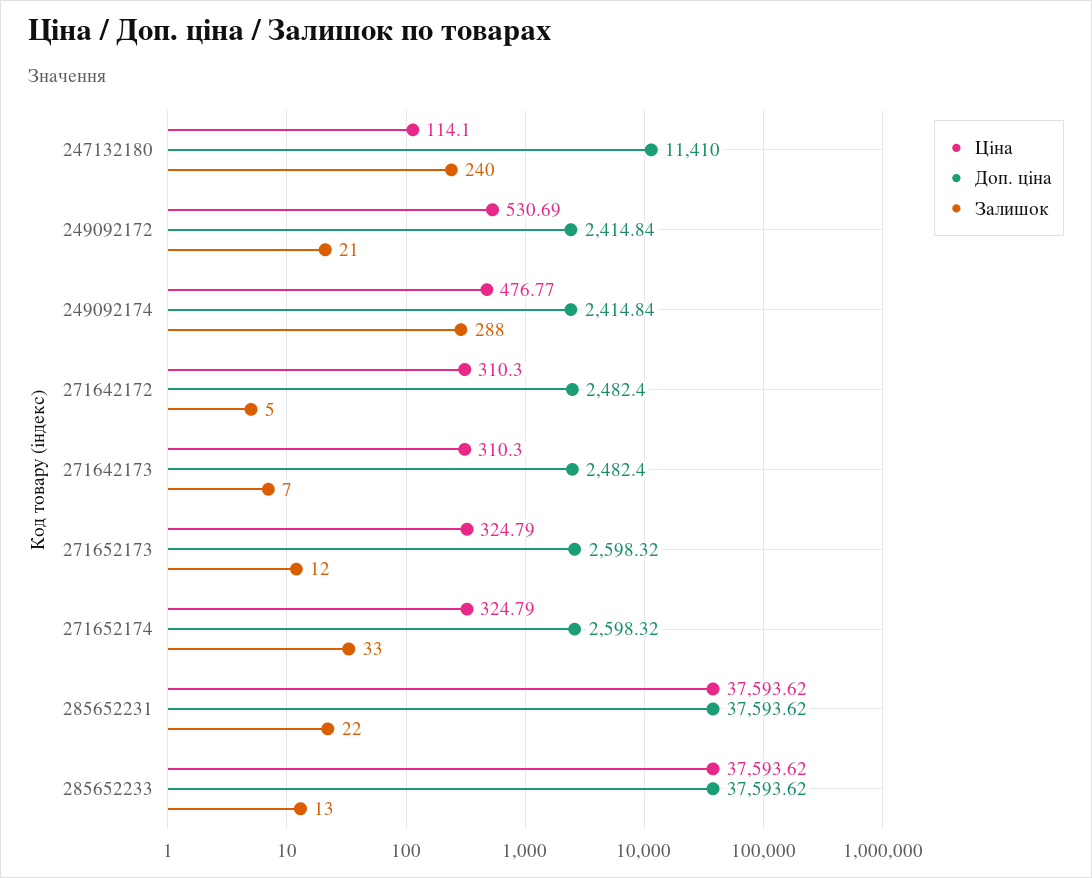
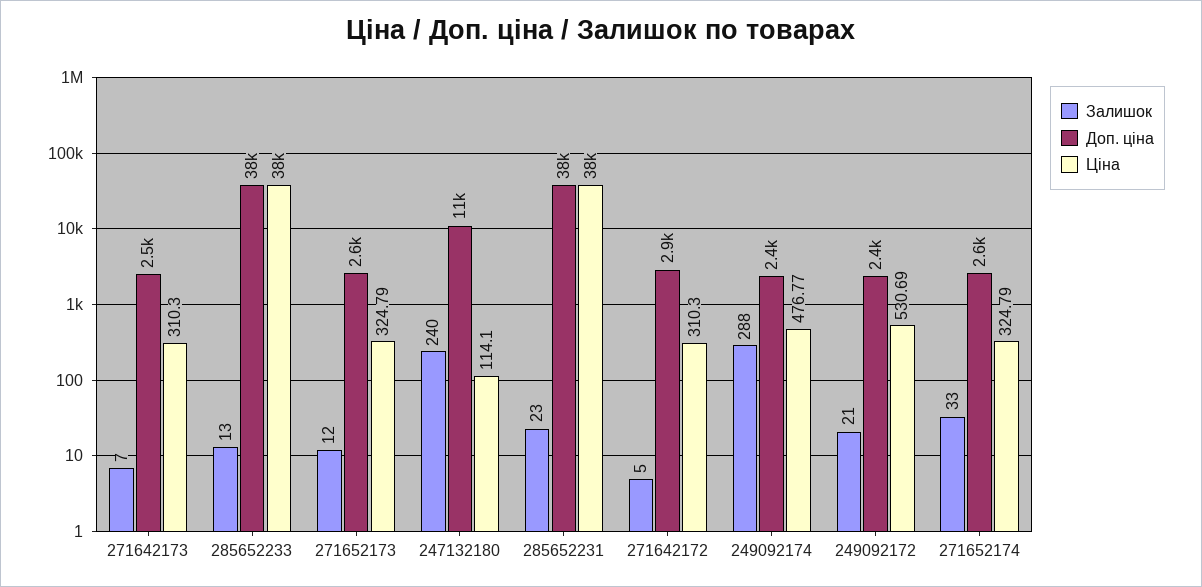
  {
    "Ціна": {
      "247132180": 114.1,
      "249092172": 530.69,
      "249092174": 476.77,
      "271642172": 310.3,
      "271642173": 310.3,
      "271652173": 324.79,
      "271652174": 324.79,
      "285652231": 37593.62,
      "285652233": 37593.62
    },
    "Доп. ціна": {
      "247132180": 11410,
      "249092172": 2414.84,
      "249092174": 2414.84,
-     "271642172": 2482.4,
+     "271642172": 2900,
      "271642173": 2482.4,
      "271652173": 2598.32,
      "271652174": 2598.32,
      "285652231": 37593.62,
      "285652233": 37593.62
    },
    "Залишок": {
      "247132180": 240,
      "249092172": 21,
      "249092174": 288,
      "271642172": 5,
      "271642173": 7,
      "271652173": 12,
      "271652174": 33,
-     "285652231": 22,
+     "285652231": 23,
      "285652233": 13
    }
  }

